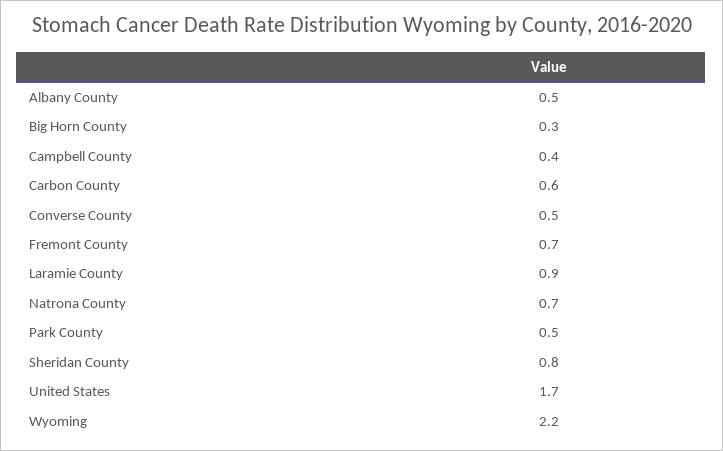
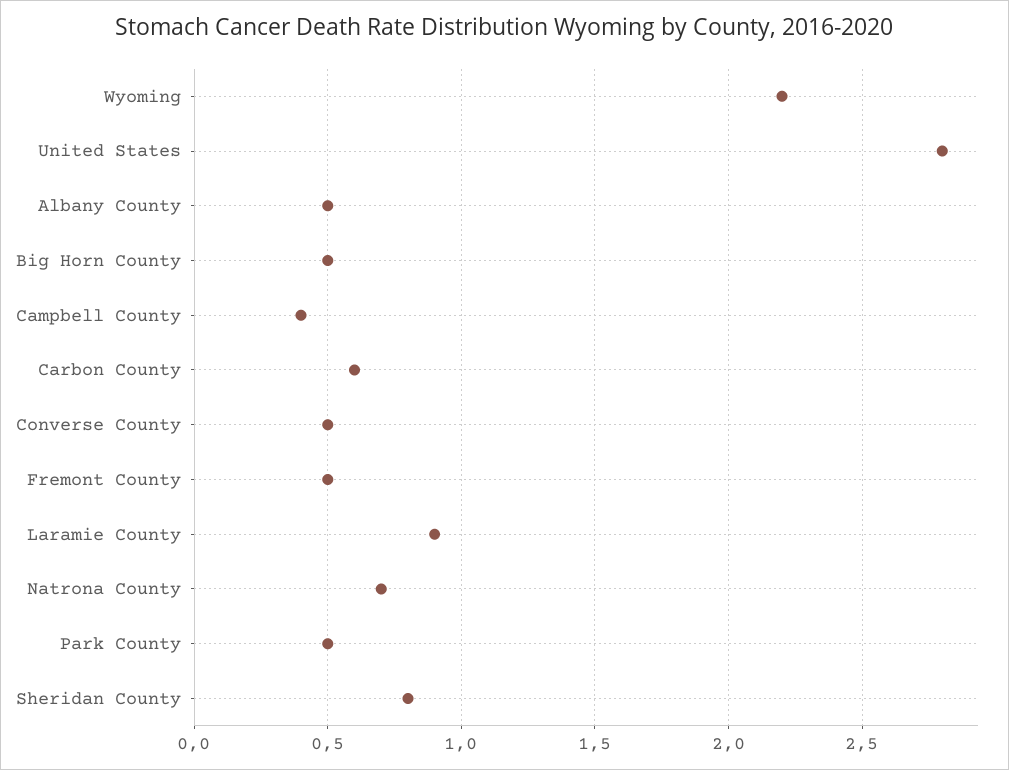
  {
    "Albany County": 0.5,
-   "Big Horn County": 0.3,
+   "Big Horn County": 0.5,
    "Campbell County": 0.4,
    "Carbon County": 0.6,
    "Converse County": 0.5,
-   "Fremont County": 0.7,
+   "Fremont County": 0.5,
    "Laramie County": 0.9,
    "Natrona County": 0.7,
    "Park County": 0.5,
    "Sheridan County": 0.8,
-   "United States": 1.7,
+   "United States": 2.8,
    "Wyoming": 2.2
  }

